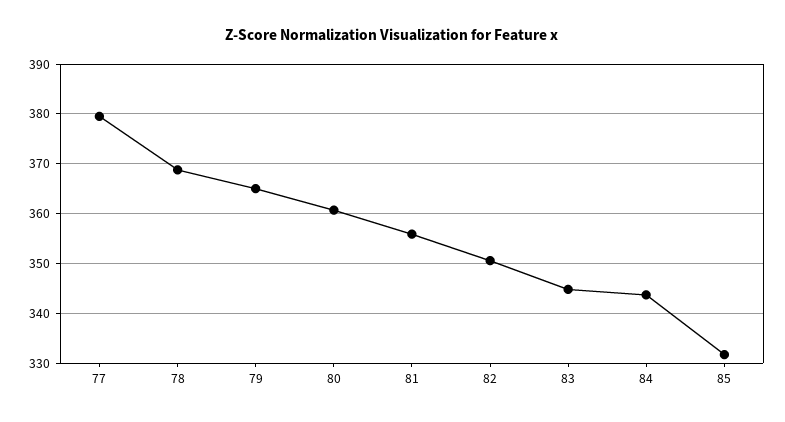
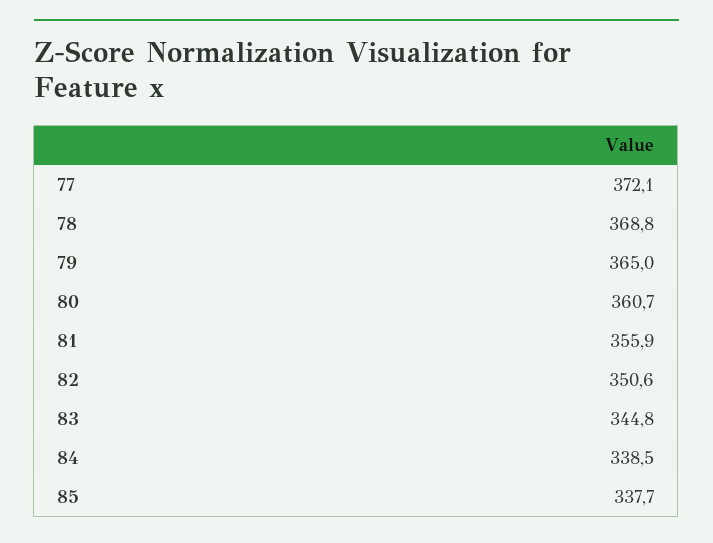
  {
-   "77": 380,
+   "77": 372.1,
    "78": 368.8,
    "79": 365,
    "80": 360.7,
    "81": 355.9,
    "82": 350.6,
    "83": 344.8,
-   "84": 344,
+   "84": 338.5,
-   "85": 332
+   "85": 337.7
  }

